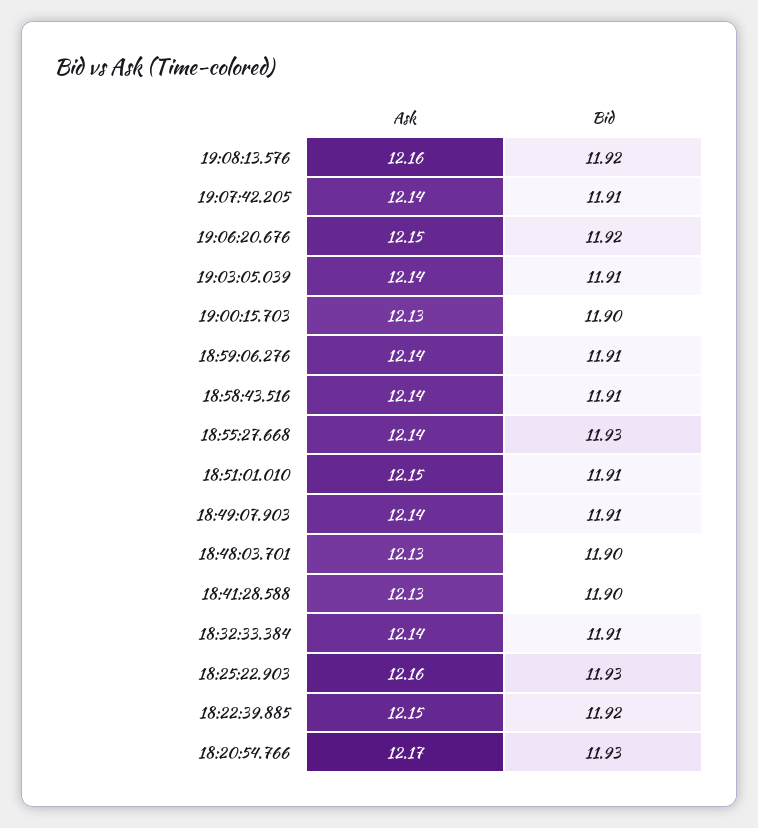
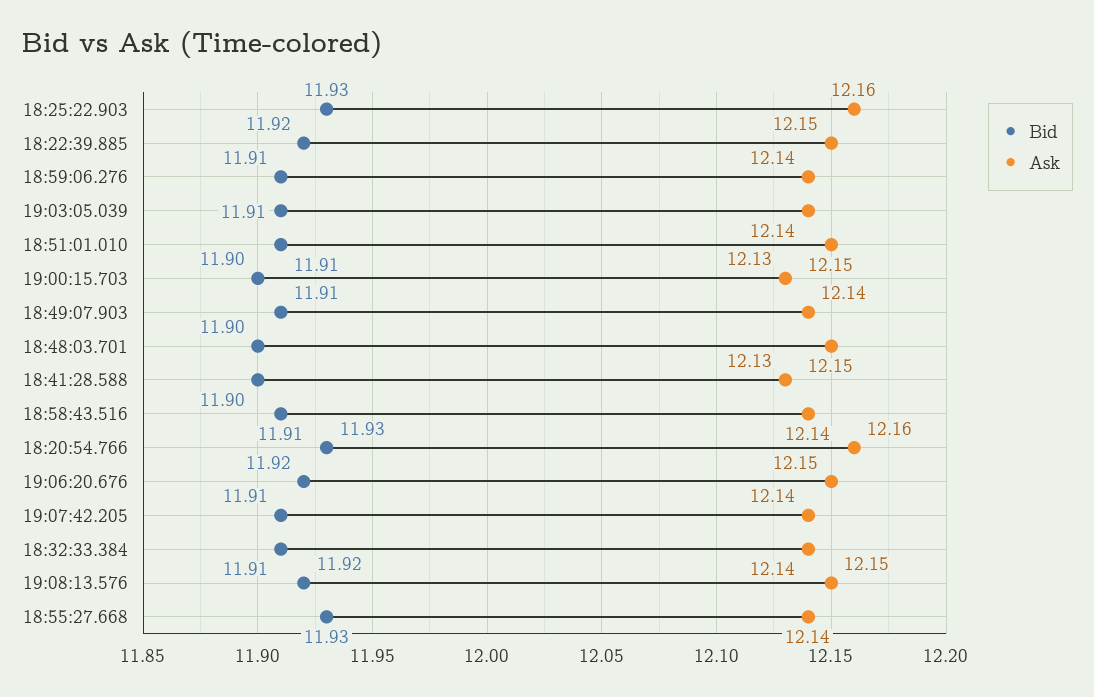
  {
    "Ask": {
-     "19:08:13.576": 12.16,
+     "19:08:13.576": 12.15,
      "19:07:42.205": 12.14,
      "19:06:20.676": 12.15,
      "19:03:05.039": 12.14,
      "19:00:15.703": 12.13,
      "18:59:06.276": 12.14,
      "18:58:43.516": 12.14,
      "18:55:27.668": 12.14,
      "18:51:01.010": 12.15,
      "18:49:07.903": 12.14,
-     "18:48:03.701": 12.13,
+     "18:48:03.701": 12.15,
      "18:41:28.588": 12.13,
      "18:32:33.384": 12.14,
      "18:25:22.903": 12.16,
      "18:22:39.885": 12.15,
-     "18:20:54.766": 12.17
+     "18:20:54.766": 12.16
    },
    "Bid": {
      "19:08:13.576": 11.92,
      "19:07:42.205": 11.91,
      "19:06:20.676": 11.92,
      "19:03:05.039": 11.91,
      "19:00:15.703": 11.9,
      "18:59:06.276": 11.91,
      "18:58:43.516": 11.91,
      "18:55:27.668": 11.93,
      "18:51:01.010": 11.91,
      "18:49:07.903": 11.91,
      "18:48:03.701": 11.9,
      "18:41:28.588": 11.9,
      "18:32:33.384": 11.91,
      "18:25:22.903": 11.93,
      "18:22:39.885": 11.92,
      "18:20:54.766": 11.93
    }
  }

